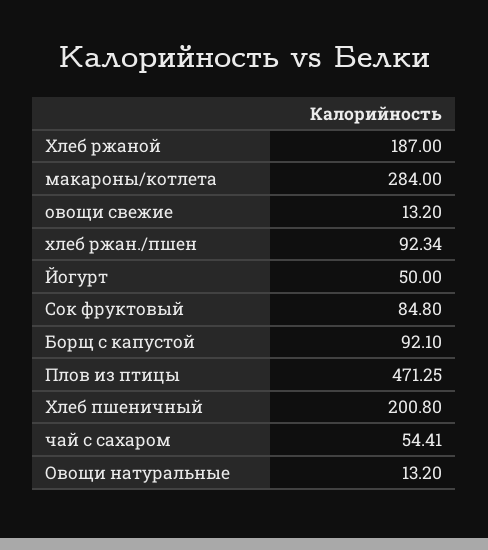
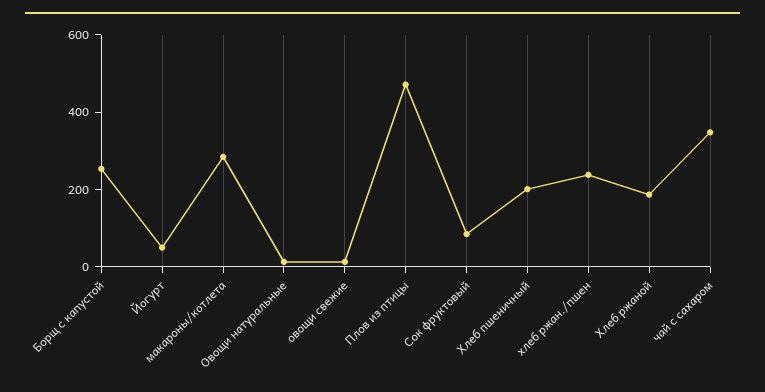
  {
    "Хлеб ржаной": 187,
    "макароны/котлета": 284,
    "овощи свежие": 13.2,
-   "хлеб ржан./пшен": 92.34,
+   "хлеб ржан./пшен": 250,
    "Йогурт": 50,
    "Сок фруктовый": 84.8,
-   "Борщ с капустой": 92.1,
+   "Борщ с капустой": 250,
    "Плов из птицы": 471.25,
    "Хлеб пшеничный": 200.8,
-   "чай с сахаром": 54.41,
+   "чай с сахаром": 350,
    "Овощи натуральные": 13.2
  }

